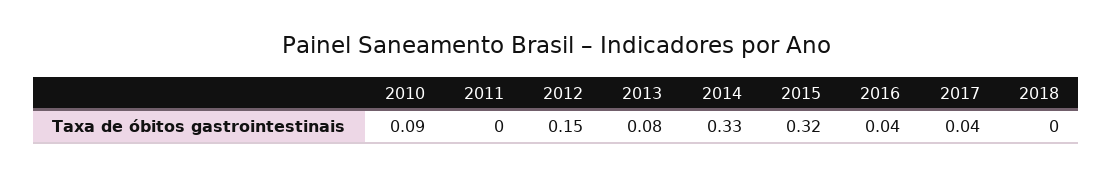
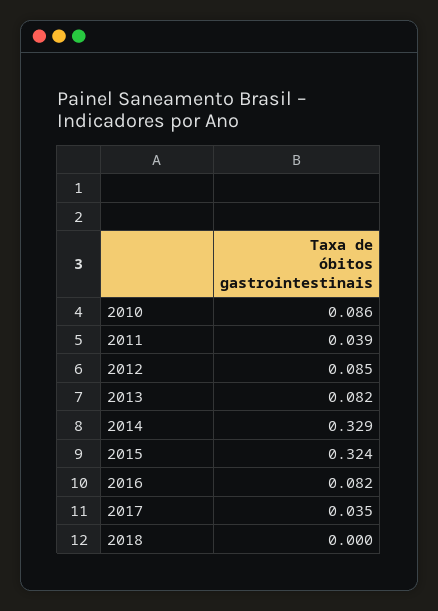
  {
    "2010": 0.086,
-   "2011": 0,
+   "2011": 0.039,
-   "2012": 0.15,
+   "2012": 0.085,
    "2013": 0.082,
    "2014": 0.329,
    "2015": 0.324,
-   "2016": 0.04,
+   "2016": 0.082,
    "2017": 0.035,
    "2018": 0
  }

